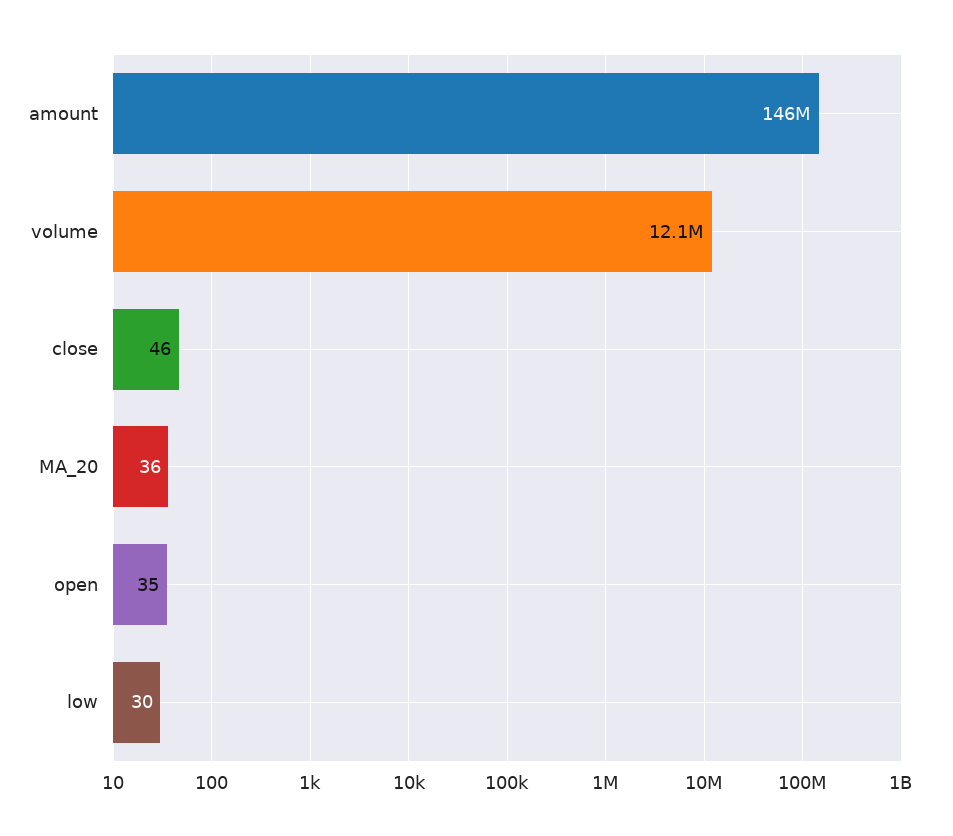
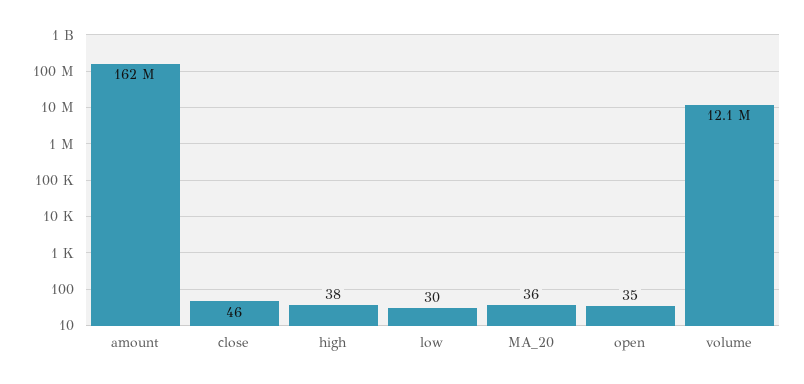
  {
-   "amount": 146000000,
+   "amount": 162000000,
    "volume": 12100000,
    "close": 46,
    "MA_20": 36,
    "open": 35,
-   "low": 30
+   "low": 30,
+   "high": 38
  }

